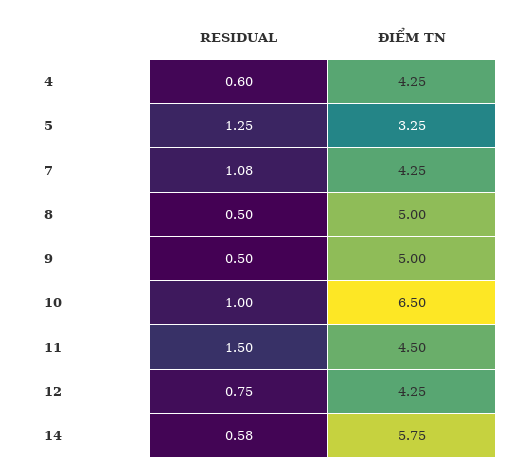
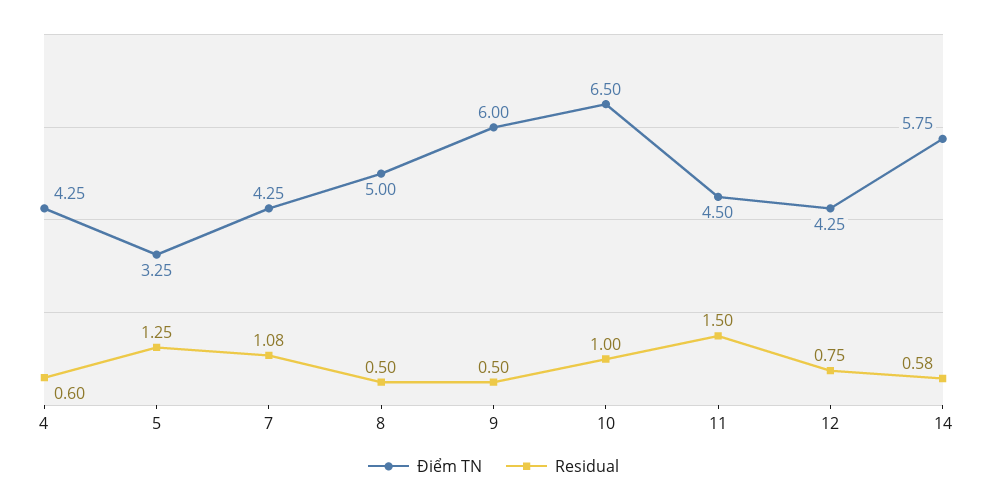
  {
    "RESIDUAL": {
      "4": 0.6,
      "5": 1.25,
      "7": 1.08,
      "8": 0.5,
      "9": 0.5,
      "10": 1,
      "11": 1.5,
      "12": 0.75,
      "14": 0.58
    },
    "ĐIỂM TN": {
      "4": 4.25,
      "5": 3.25,
      "7": 4.25,
      "8": 5,
-     "9": 5,
+     "9": 6,
      "10": 6.5,
      "11": 4.5,
      "12": 4.25,
      "14": 5.75
    }
  }

